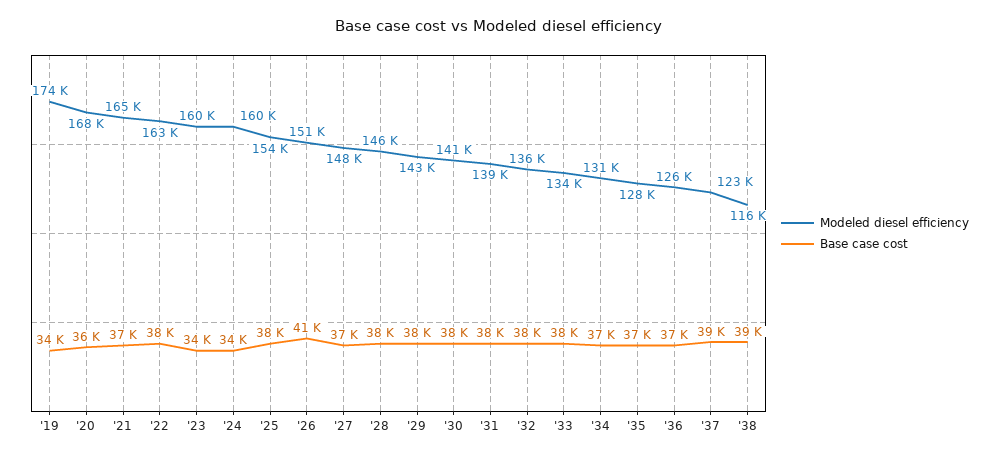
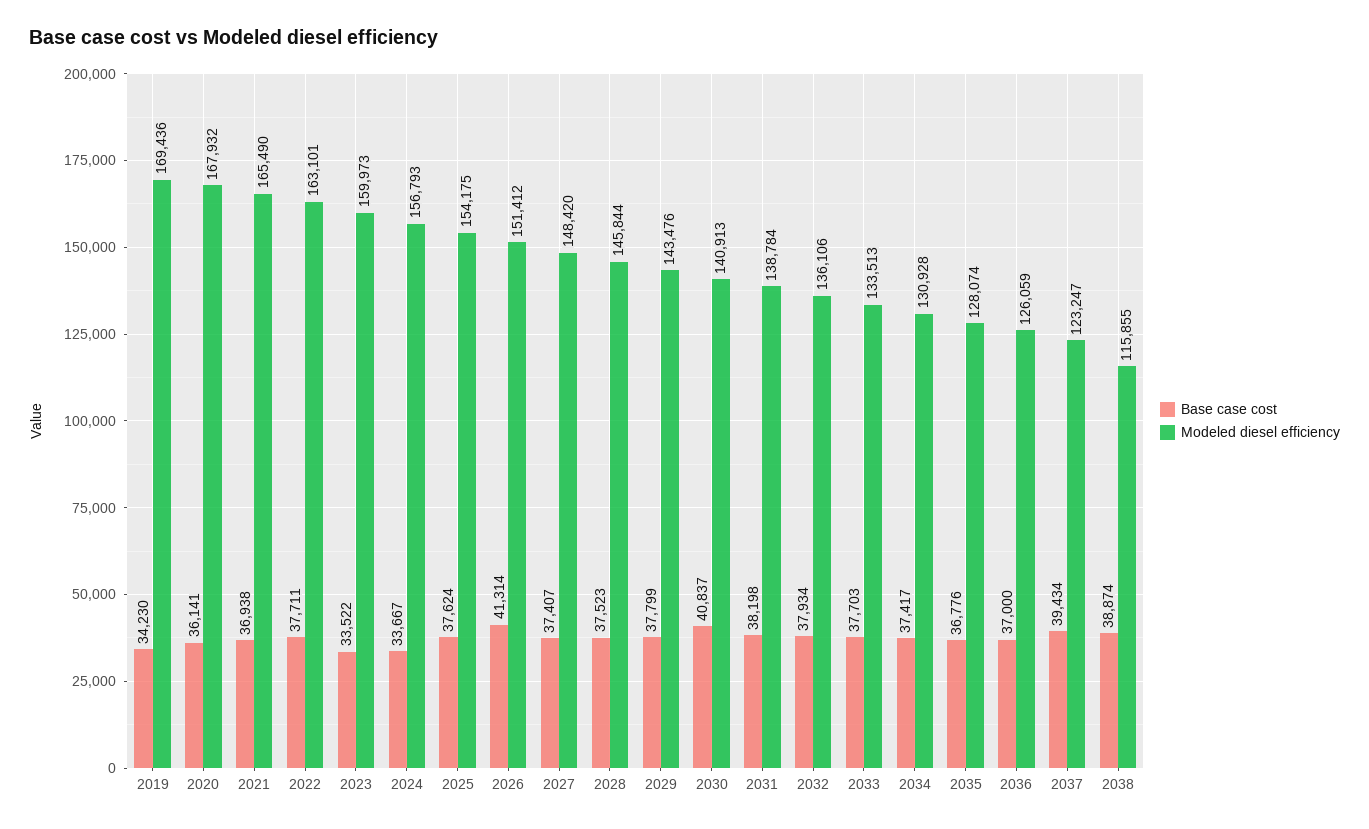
  {
    "Modeled diesel efficiency": {
-     "'19": 174000,
+     "'19": 169436,
      "'20": 167932,
      "'21": 165490,
      "'22": 163101,
      "'23": 159973,
-     "'24": 160000,
+     "'24": 156793,
      "'25": 154175,
      "'26": 151412,
      "'27": 148420,
      "'28": 145844,
      "'29": 143476,
      "'30": 140913,
      "'31": 138784,
      "'32": 136106,
      "'33": 133513,
      "'34": 130928,
      "'35": 128074,
      "'36": 126059,
      "'37": 123247,
      "'38": 115855
    },
    "Base case cost": {
      "'19": 34230,
      "'20": 36141,
      "'21": 36938,
      "'22": 37711,
      "'23": 33522,
      "'24": 33667,
      "'25": 37624,
      "'26": 41314,
      "'27": 37407,
      "'28": 37523,
      "'29": 37799,
-     "'30": 38000,
+     "'30": 40837,
      "'31": 38198,
      "'32": 37934,
      "'33": 37703,
      "'34": 37417,
      "'35": 36776,
      "'36": 37000,
      "'37": 39434,
      "'38": 38874
    }
  }

